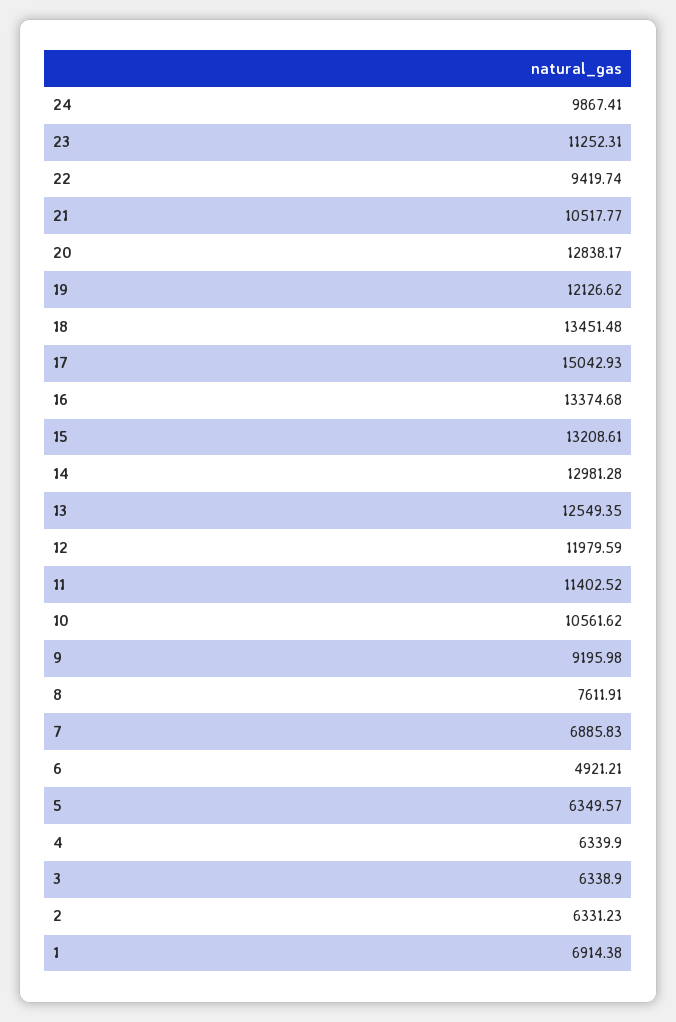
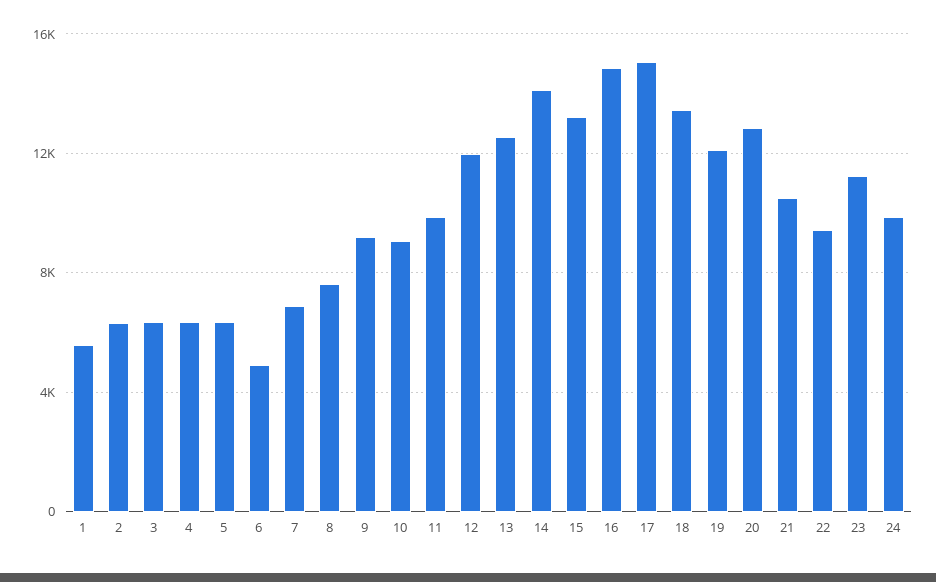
  {
    "24": 9867.41,
    "23": 11252.31,
    "22": 9419.74,
    "21": 10517.77,
    "20": 12838.17,
    "19": 12126.62,
    "18": 13451.48,
    "17": 15042.93,
-   "16": 13374.68,
+   "16": 15000,
    "15": 13208.61,
-   "14": 12981.28,
+   "14": 14000,
    "13": 12549.35,
    "12": 11979.59,
-   "11": 11402.52,
+   "11": 10000,
-   "10": 10561.62,
+   "10": 9000,
    "9": 9195.98,
    "8": 7611.91,
    "7": 6885.83,
    "6": 4921.21,
    "5": 6349.57,
    "4": 6339.9,
    "3": 6338.9,
    "2": 6331.23,
-   "1": 6914.38
+   "1": 5500
  }

